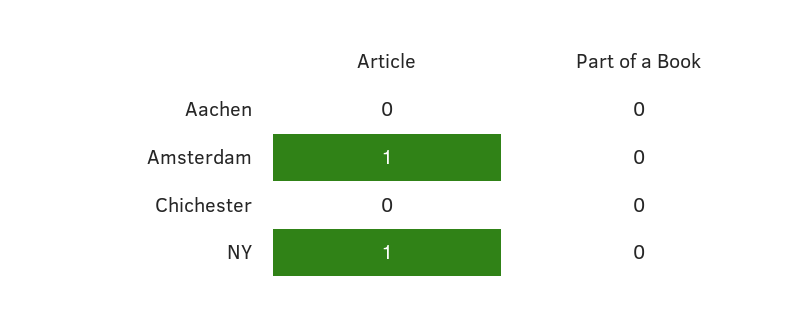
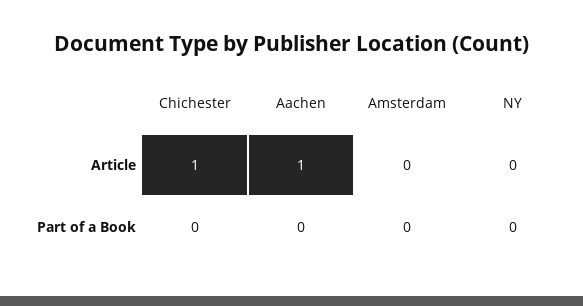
  {
    "Article": {
-     "Aachen": 0,
+     "Aachen": 1,
-     "Amsterdam": 1,
+     "Amsterdam": 0,
-     "Chichester": 0,
+     "Chichester": 1,
-     "NY": 1
+     "NY": 0
    },
    "Part of a Book": {
      "Aachen": 0,
      "Amsterdam": 0,
      "Chichester": 0,
      "NY": 0
    }
  }

